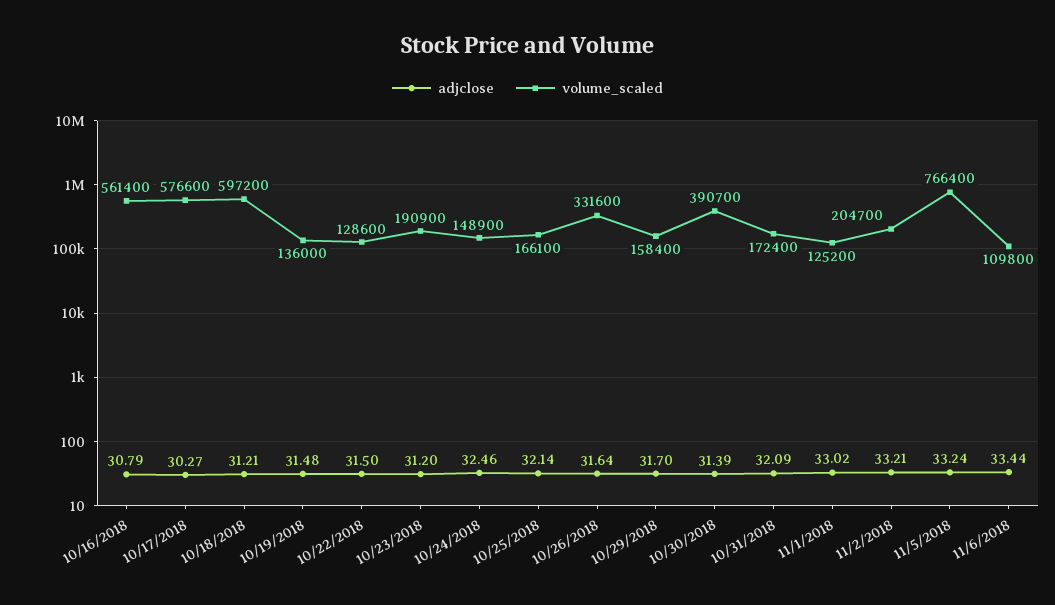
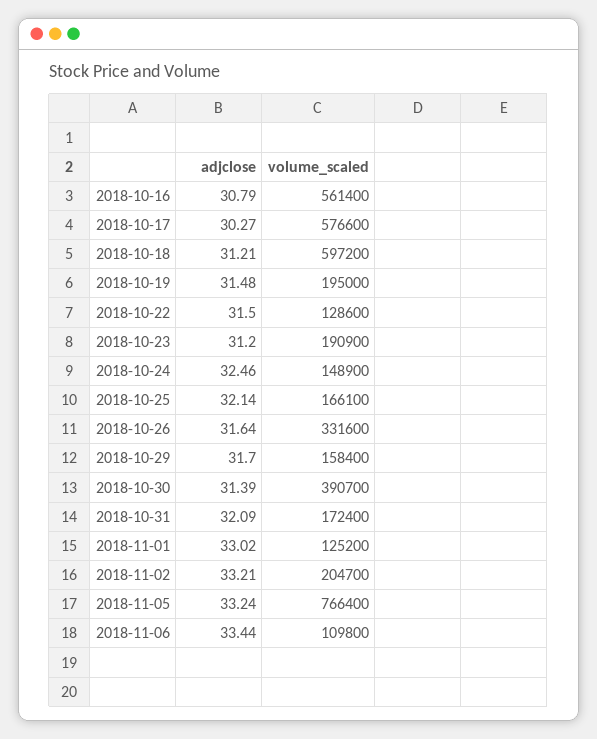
  {
    "adjclose": {
      "10/16/2018": 30.79,
      "10/17/2018": 30.27,
      "10/18/2018": 31.21,
      "10/19/2018": 31.48,
      "10/22/2018": 31.5,
      "10/23/2018": 31.2,
      "10/24/2018": 32.46,
      "10/25/2018": 32.14,
      "10/26/2018": 31.64,
      "10/29/2018": 31.7,
      "10/30/2018": 31.39,
      "10/31/2018": 32.09,
      "11/1/2018": 33.02,
      "11/2/2018": 33.21,
      "11/5/2018": 33.24,
      "11/6/2018": 33.44
    },
    "volume_scaled": {
      "10/16/2018": 561400,
      "10/17/2018": 576600,
      "10/18/2018": 597200,
-     "10/19/2018": 136000,
+     "10/19/2018": 195000,
      "10/22/2018": 128600,
      "10/23/2018": 190900,
      "10/24/2018": 148900,
      "10/25/2018": 166100,
      "10/26/2018": 331600,
      "10/29/2018": 158400,
      "10/30/2018": 390700,
      "10/31/2018": 172400,
      "11/1/2018": 125200,
      "11/2/2018": 204700,
      "11/5/2018": 766400,
      "11/6/2018": 109800
    }
  }

